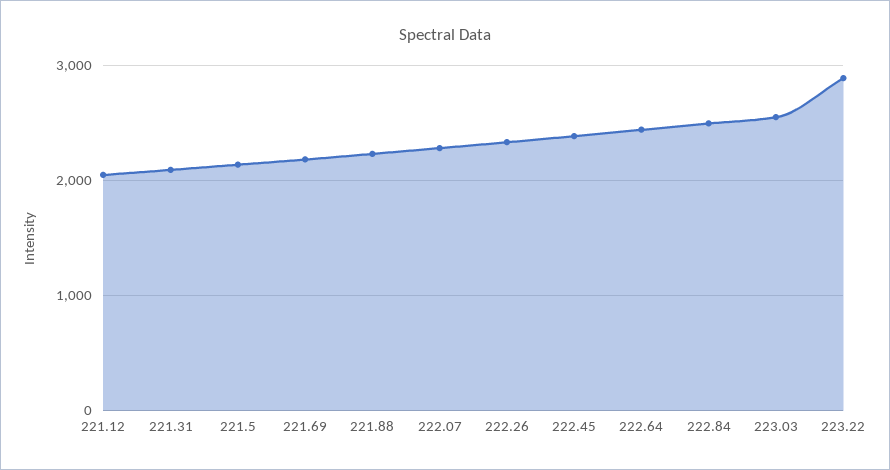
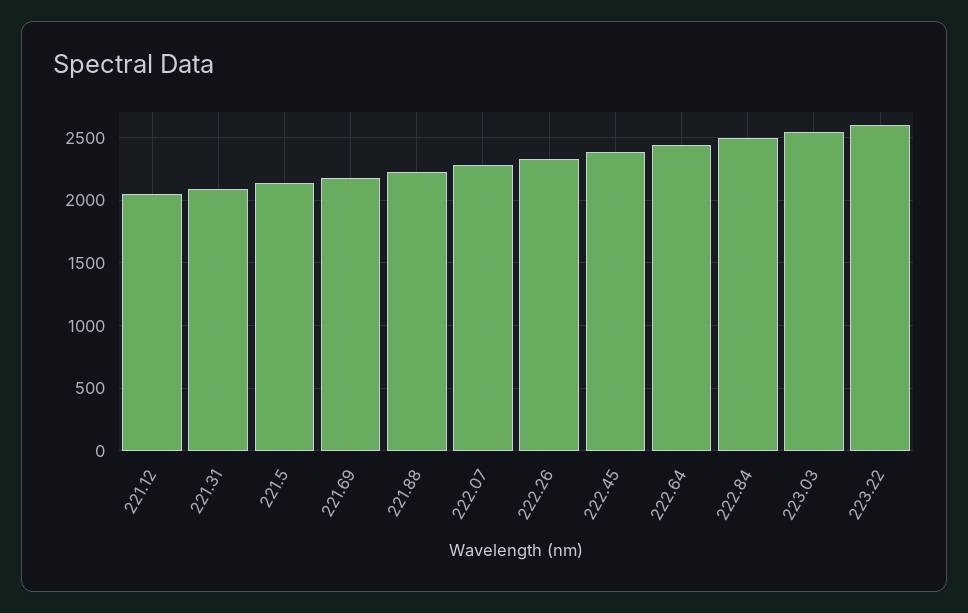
  {
    "221.12": 2050,
    "221.31": 2100,
    "221.5": 2150,
    "221.69": 2200,
    "221.88": 2250,
    "222.07": 2300,
    "222.26": 2350,
    "222.45": 2400,
    "222.64": 2450,
    "222.84": 2500,
    "223.03": 2550,
-   "223.22": 2900
+   "223.22": 2600
  }

